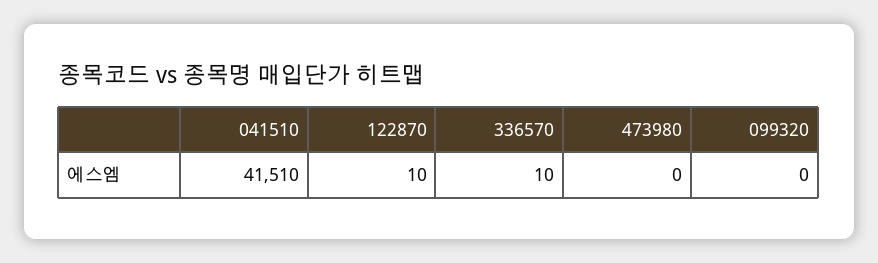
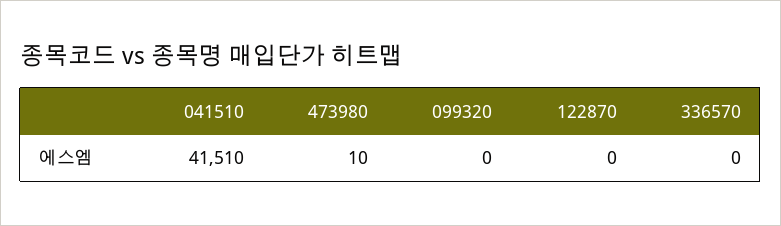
  {
    "041510": 41510,
-   "122870": 10,
+   "122870": 0,
-   "336570": 10,
+   "336570": 0,
-   "473980": 0,
+   "473980": 10,
    "099320": 0
  }

